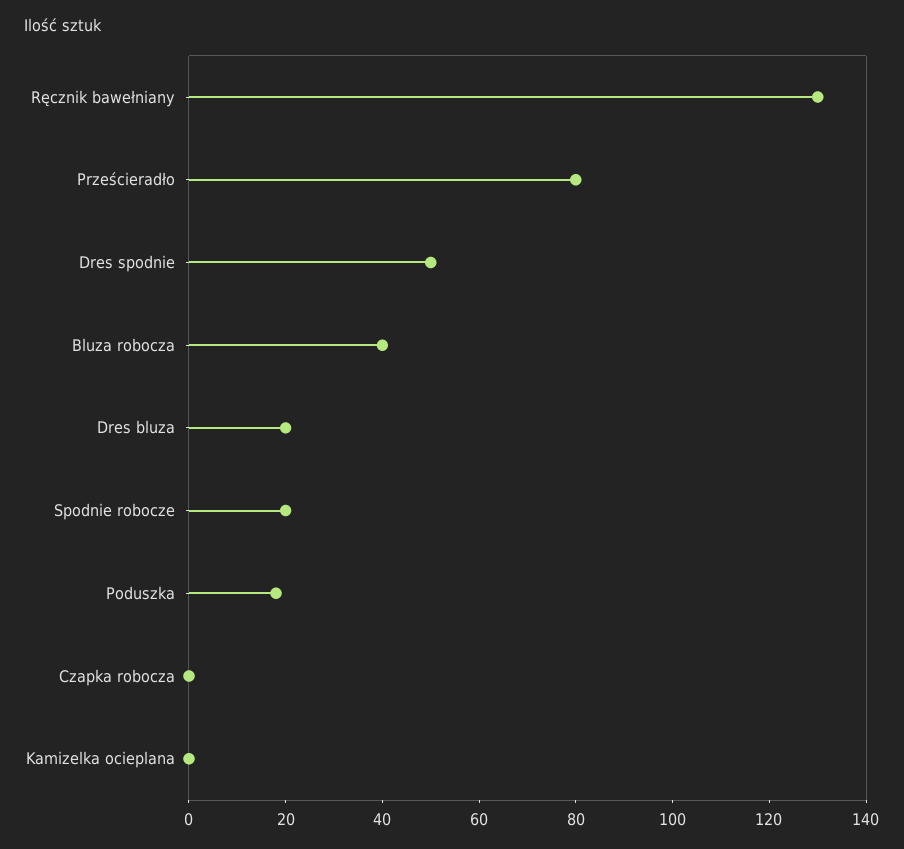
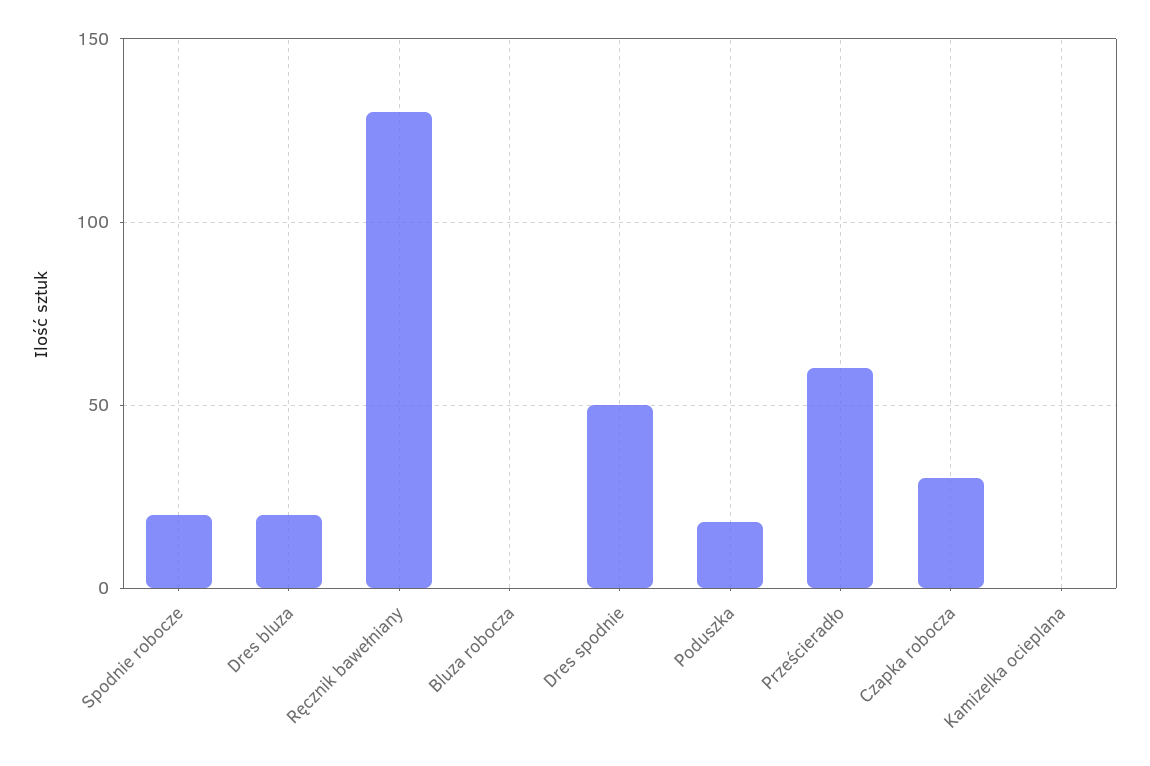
  {
    "Ręcznik bawełniany": 130,
-   "Prześcieradło": 80,
+   "Prześcieradło": 60,
    "Dres spodnie": 50,
-   "Bluza robocza": 40,
+   "Bluza robocza": 0,
    "Dres bluza": 20,
    "Spodnie robocze": 20,
    "Poduszka": 20,
-   "Czapka robocza": 0,
+   "Czapka robocza": 30,
    "Kamizelka ocieplana": 0
  }

